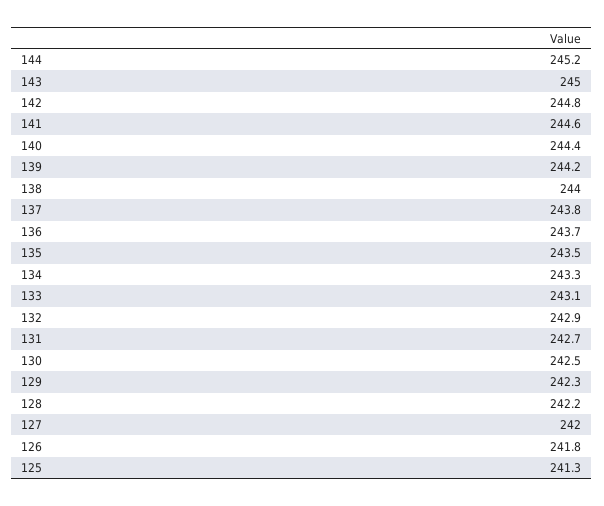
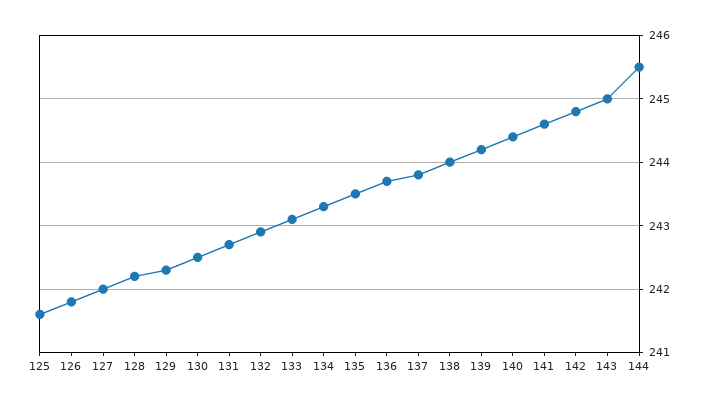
  {
-   "144": 245.2,
+   "144": 245.5,
    "143": 245,
    "142": 244.8,
    "141": 244.6,
    "140": 244.4,
    "139": 244.2,
    "138": 244,
    "137": 243.8,
    "136": 243.7,
    "135": 243.5,
    "134": 243.3,
    "133": 243.1,
    "132": 242.9,
    "131": 242.7,
    "130": 242.5,
    "129": 242.3,
    "128": 242.2,
    "127": 242,
    "126": 241.8,
-   "125": 241.3
+   "125": 241.6
  }

